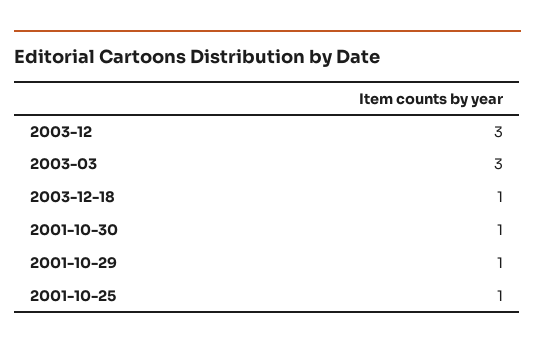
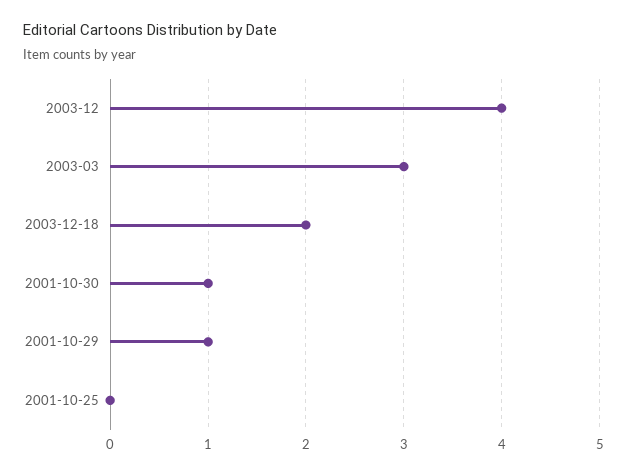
  {
-   "2003-12": 3,
+   "2003-12": 4,
    "2003-03": 3,
-   "2003-12-18": 1,
+   "2003-12-18": 2,
    "2001-10-30": 1,
    "2001-10-29": 1,
-   "2001-10-25": 1
+   "2001-10-25": 0
  }

